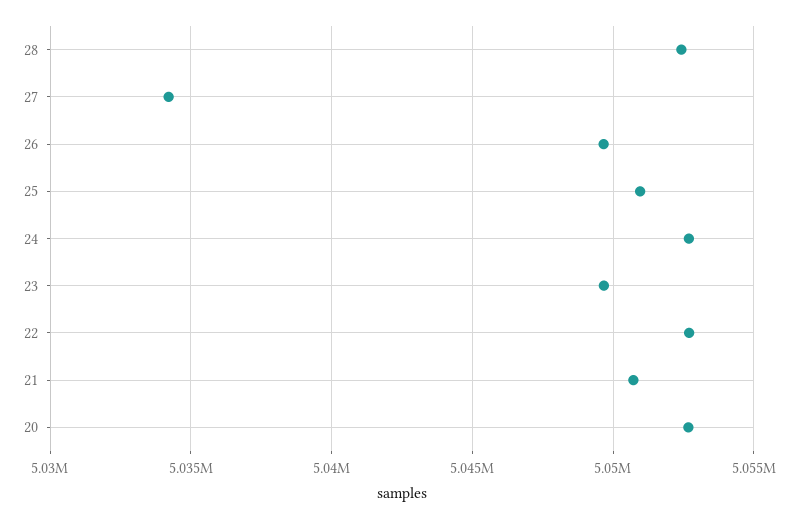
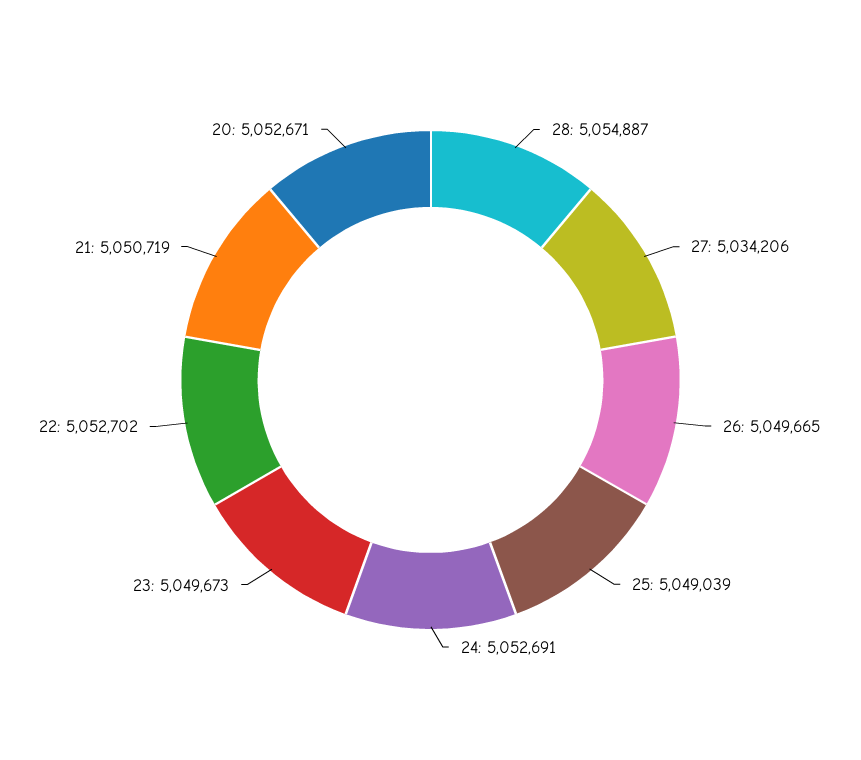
  {
-   "28": 5052500,
+   "28": 5054887,
    "27": 5034206,
    "26": 5049665,
-   "25": 5051000,
+   "25": 5049039,
    "24": 5052691,
    "23": 5049673,
    "22": 5052702,
    "21": 5050719,
    "20": 5052671
  }

